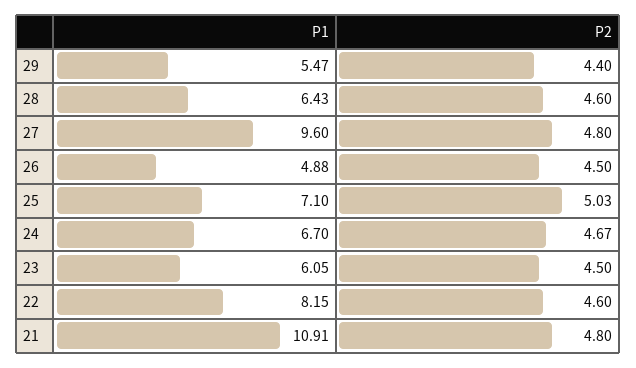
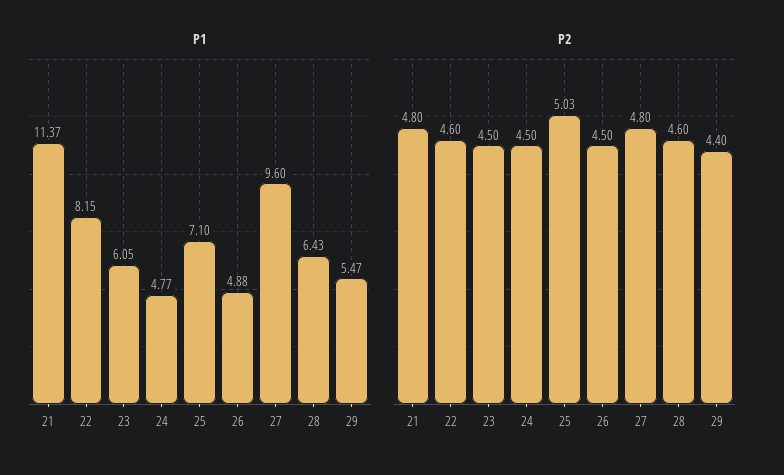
  {
    "P1": {
      "29": 5.47,
      "28": 6.43,
      "27": 9.6,
      "26": 4.88,
      "25": 7.1,
-     "24": 6.7,
+     "24": 4.77,
      "23": 6.05,
      "22": 8.15,
-     "21": 10.91
+     "21": 11.37
    },
    "P2": {
      "29": 4.4,
      "28": 4.6,
      "27": 4.8,
      "26": 4.5,
      "25": 5.03,
-     "24": 4.67,
+     "24": 4.5,
      "23": 4.5,
      "22": 4.6,
      "21": 4.8
    }
  }

